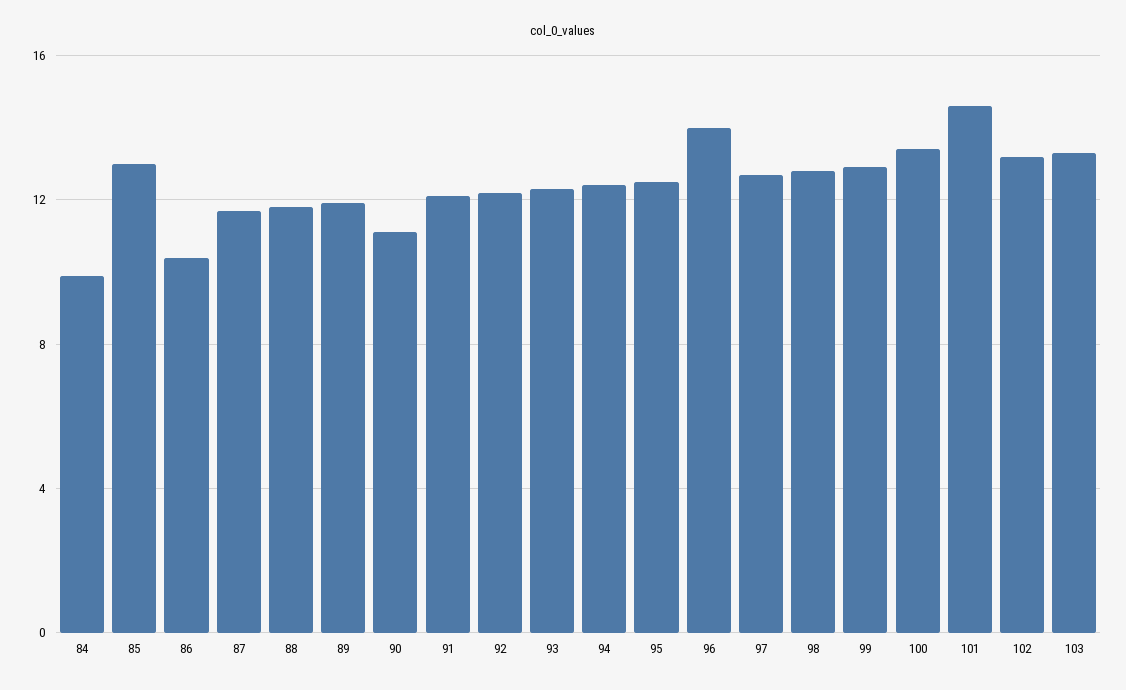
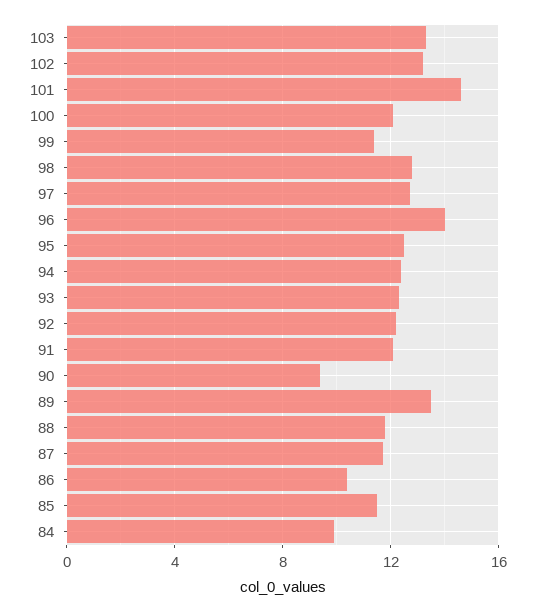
  {
    "84": 10,
-   "85": 13,
+   "85": 11.5,
    "86": 10.5,
    "87": 11.5,
    "88": 12,
-   "89": 12,
+   "89": 13.5,
-   "90": 11,
+   "90": 9.5,
    "91": 12,
    "92": 12,
    "93": 12.5,
    "94": 12.5,
    "95": 12.5,
    "96": 14,
    "97": 12.5,
    "98": 13,
-   "99": 13,
+   "99": 11.5,
-   "100": 13.5,
+   "100": 12,
    "101": 14.5,
    "102": 13,
    "103": 13.5
  }

